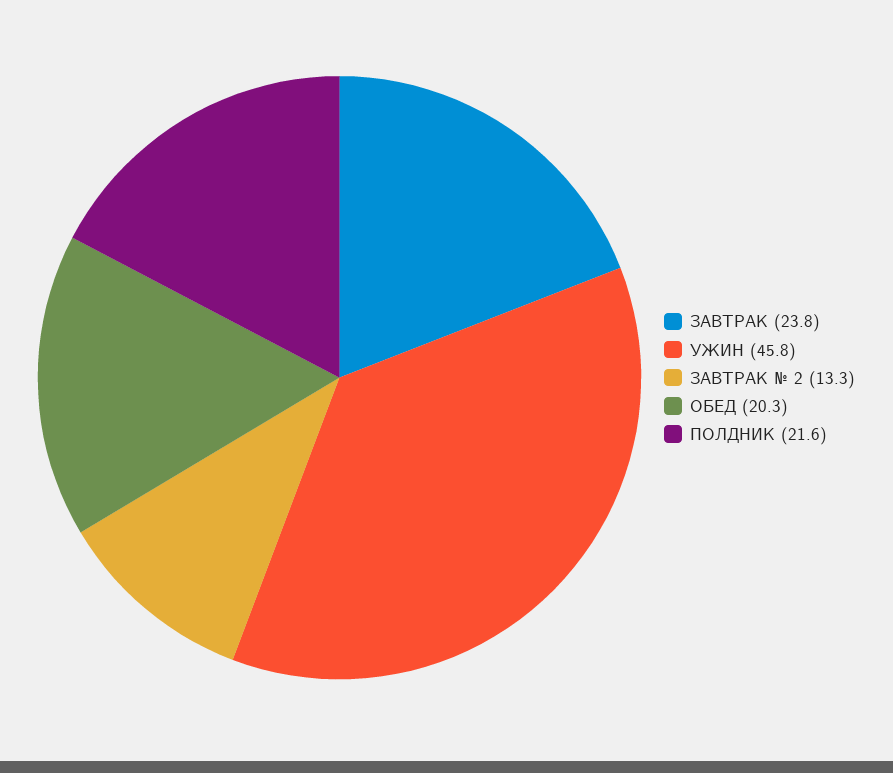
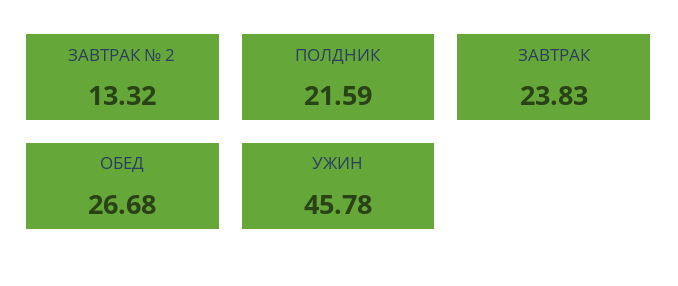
  {
    "ЗАВТРАК": 23.83,
    "УЖИН": 45.78,
    "ЗАВТРАК № 2": 13.32,
-   "ОБЕД": 20.3,
+   "ОБЕД": 26.68,
    "ПОЛДНИК": 21.59
  }

